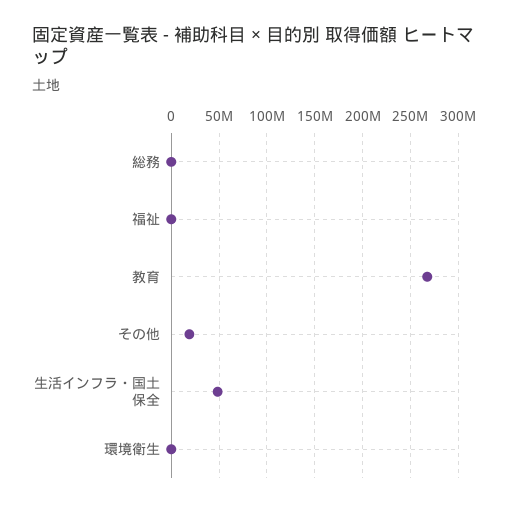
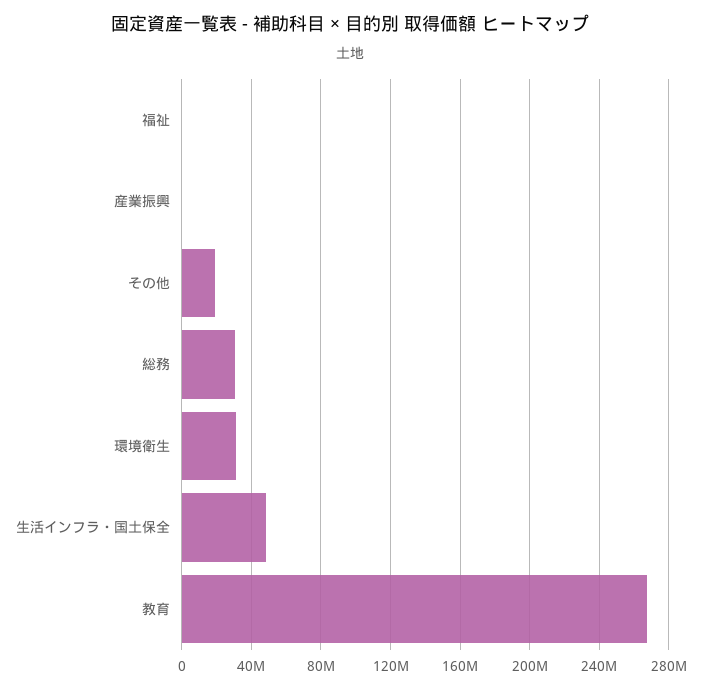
  {
-   "総務": 0,
+   "総務": 30000000,
    "福祉": 0,
    "教育": 270000000,
    "その他": 20000000,
    "生活インフラ・国土保全": 50000000,
-   "環境衛生": 0
+   "環境衛生": 30000000,
+   "産業振興": 0
  }

